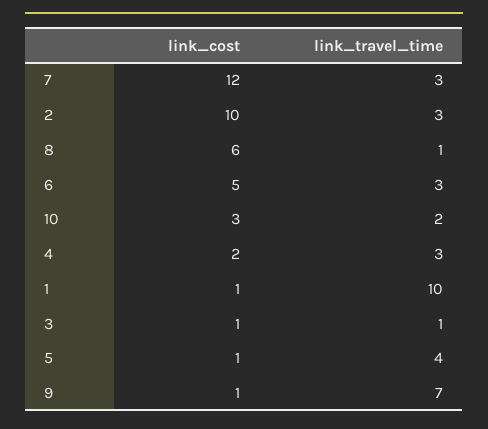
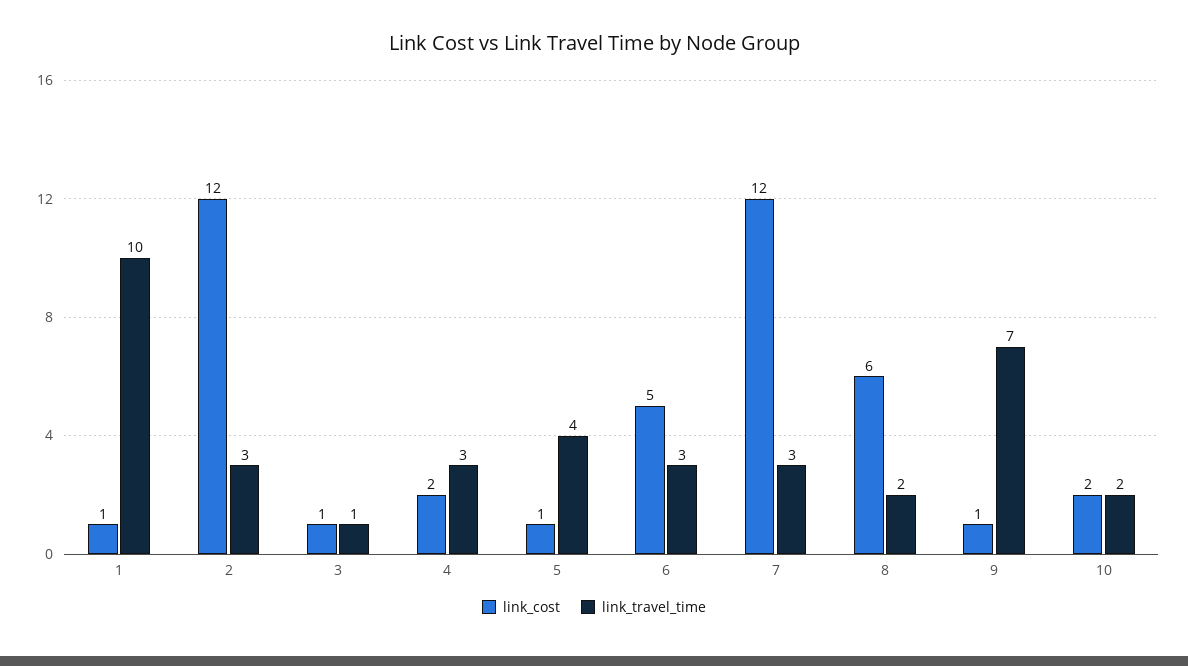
  {
    "link_cost": {
      "7": 12,
-     "2": 10,
+     "2": 12,
      "8": 6,
      "6": 5,
-     "10": 3,
+     "10": 2,
      "4": 2,
      "1": 1,
      "3": 1,
      "5": 1,
      "9": 1
    },
    "link_travel_time": {
      "7": 3,
      "2": 3,
-     "8": 1,
+     "8": 2,
      "6": 3,
      "10": 2,
      "4": 3,
      "1": 10,
      "3": 1,
      "5": 4,
      "9": 7
    }
  }

